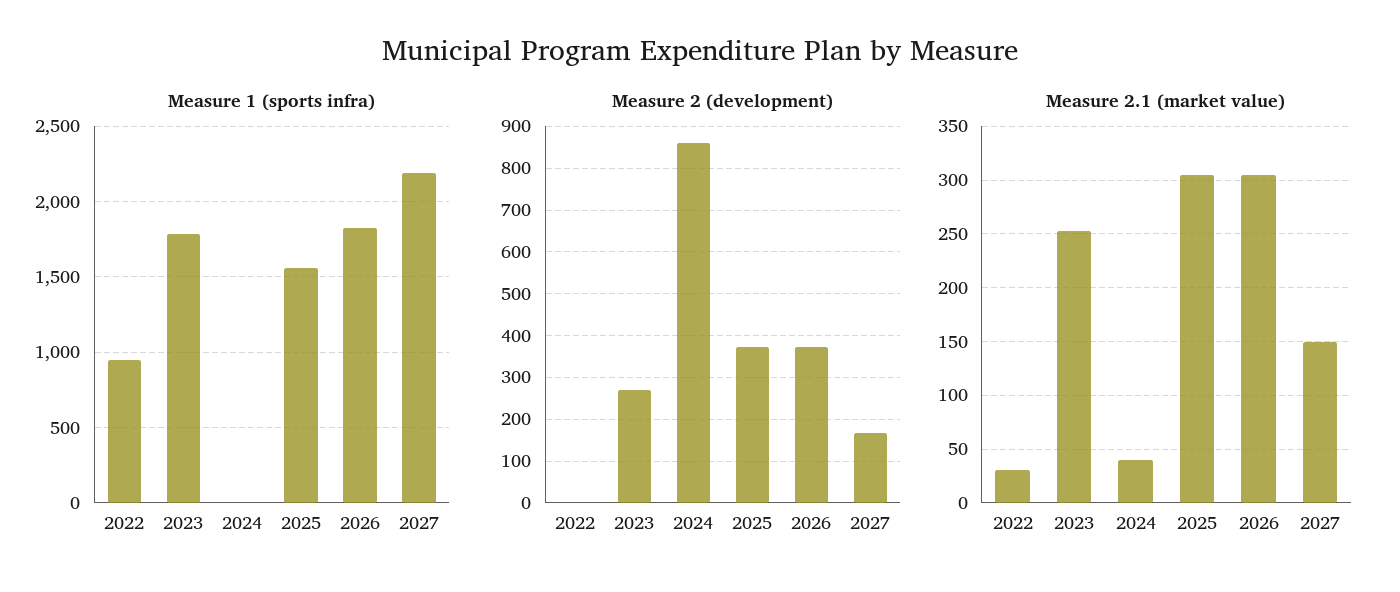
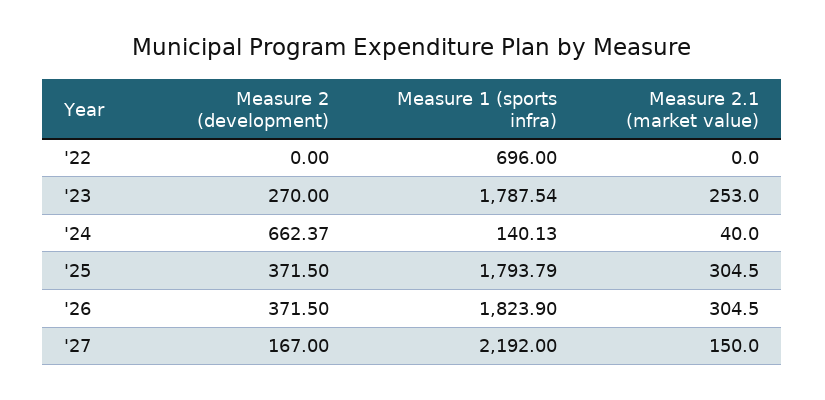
  {
    "Measure 1 (sports infra)": {
-     "2022": 950,
+     "2022": 696,
      "2023": 1787.54,
-     "2024": 0,
+     "2024": 140.13,
-     "2025": 1550,
+     "2025": 1793.79,
      "2026": 1823.9,
      "2027": 2192
    },
    "Measure 2 (development)": {
      "2022": 0,
      "2023": 270,
-     "2024": 860,
+     "2024": 662.37,
      "2025": 371.5,
      "2026": 371.5,
      "2027": 167
    },
    "Measure 2.1 (market value)": {
-     "2022": 30,
+     "2022": 0,
      "2023": 253,
      "2024": 40,
      "2025": 304.5,
      "2026": 304.5,
      "2027": 150
    }
  }

